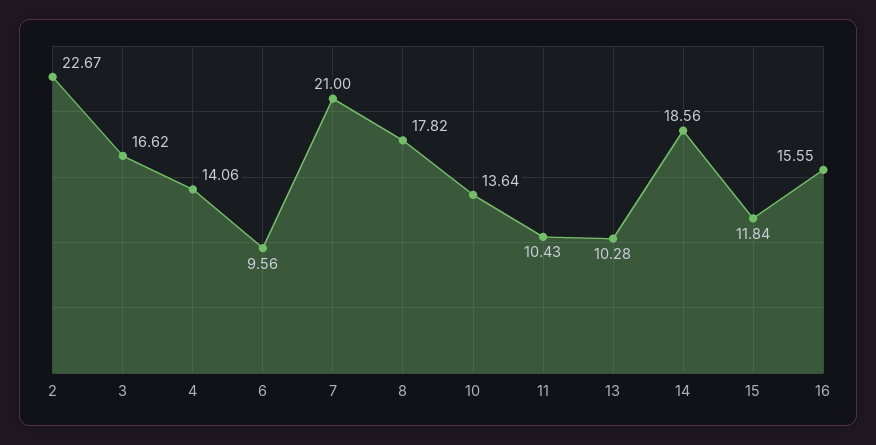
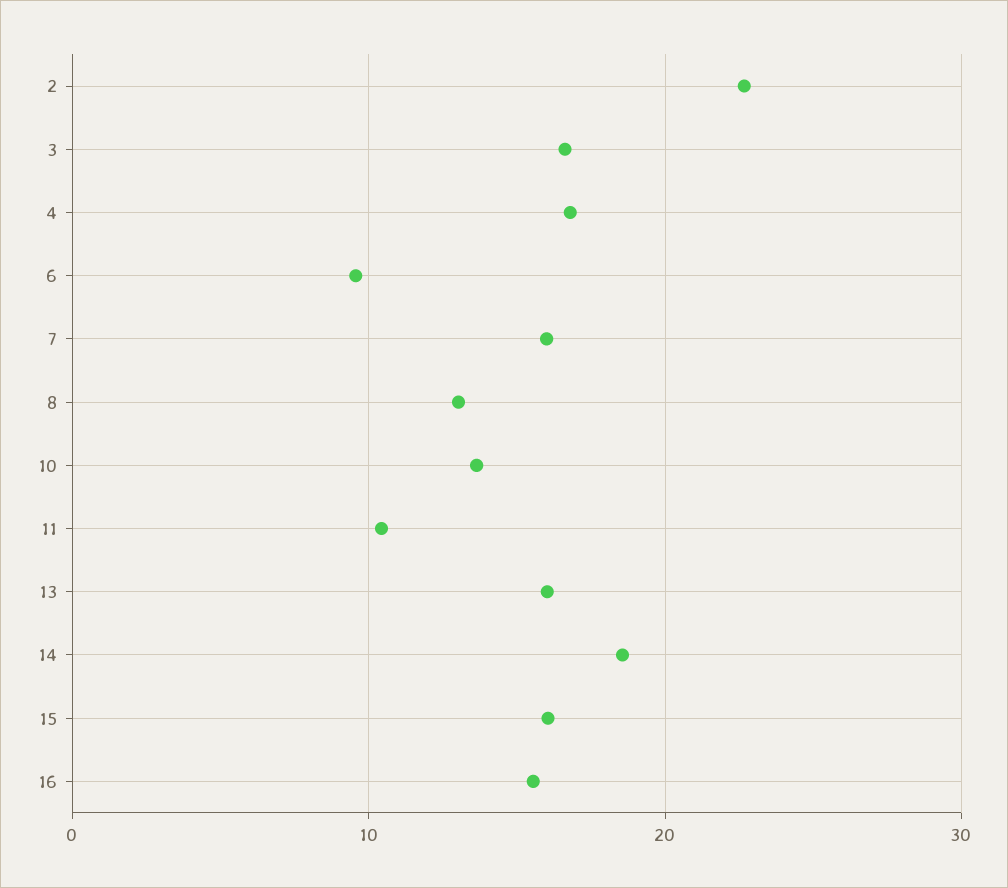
  {
    "2": 22.67,
    "3": 16.62,
-   "4": 14.06,
+   "4": 17,
    "6": 9.56,
-   "7": 21,
+   "7": 16,
-   "8": 17.82,
+   "8": 13,
    "10": 13.64,
    "11": 10.43,
-   "13": 10.28,
+   "13": 16,
    "14": 18.56,
-   "15": 11.84,
+   "15": 16,
    "16": 15.55
  }

